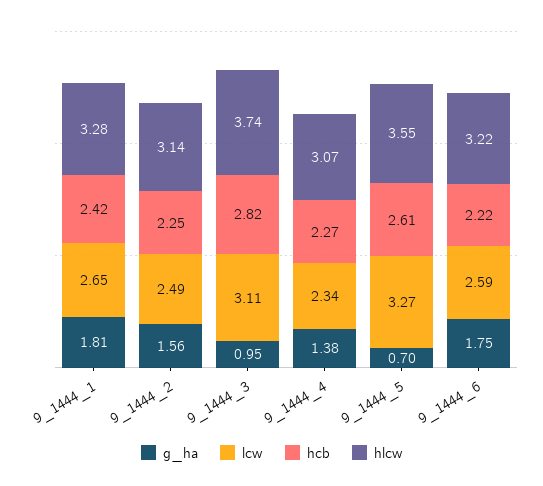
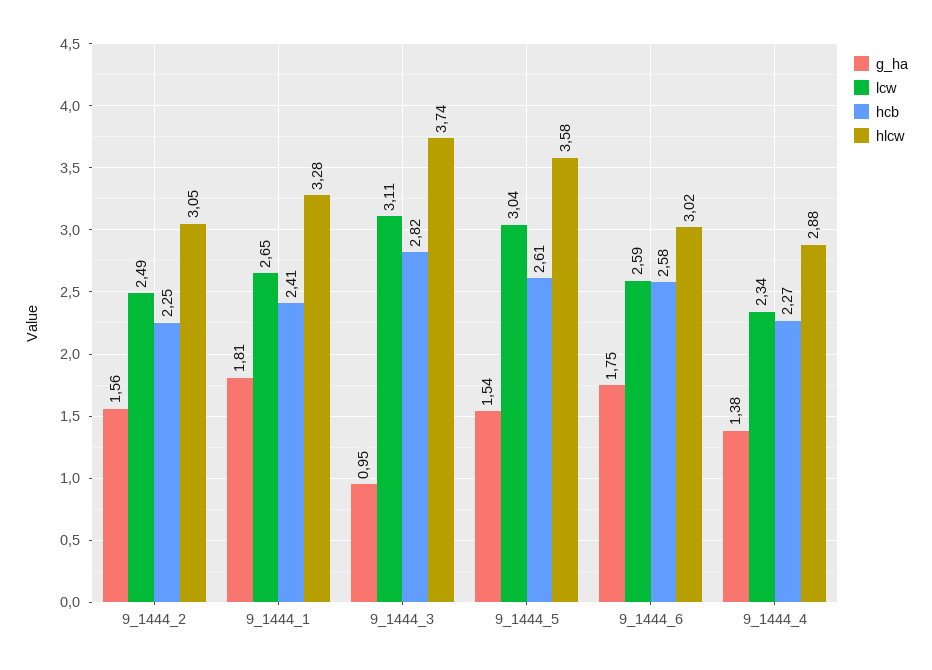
  {
    "g_ha": {
      "9_1444_1": 1.81,
      "9_1444_2": 1.56,
      "9_1444_3": 0.95,
      "9_1444_4": 1.38,
-     "9_1444_5": 0.7,
+     "9_1444_5": 1.54,
      "9_1444_6": 1.75
    },
    "lcw": {
      "9_1444_1": 2.65,
      "9_1444_2": 2.49,
      "9_1444_3": 3.11,
      "9_1444_4": 2.34,
-     "9_1444_5": 3.27,
+     "9_1444_5": 3.04,
      "9_1444_6": 2.59
    },
    "hcb": {
-     "9_1444_1": 2.42,
+     "9_1444_1": 2.41,
      "9_1444_2": 2.25,
      "9_1444_3": 2.82,
      "9_1444_4": 2.27,
      "9_1444_5": 2.61,
-     "9_1444_6": 2.22
+     "9_1444_6": 2.58
    },
    "hlcw": {
      "9_1444_1": 3.28,
-     "9_1444_2": 3.14,
+     "9_1444_2": 3.05,
      "9_1444_3": 3.74,
-     "9_1444_4": 3.07,
+     "9_1444_4": 2.88,
-     "9_1444_5": 3.55,
+     "9_1444_5": 3.58,
-     "9_1444_6": 3.22
+     "9_1444_6": 3.02
    }
  }

